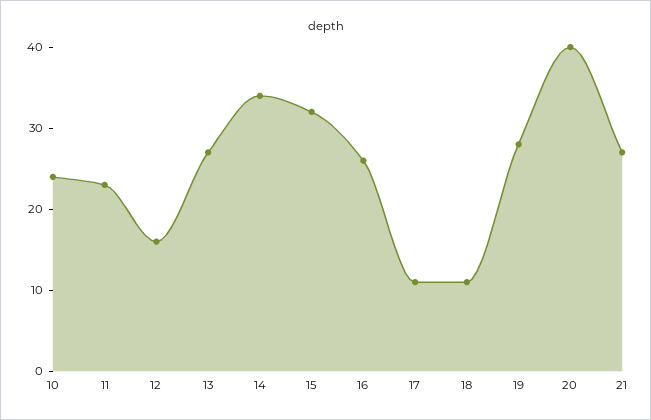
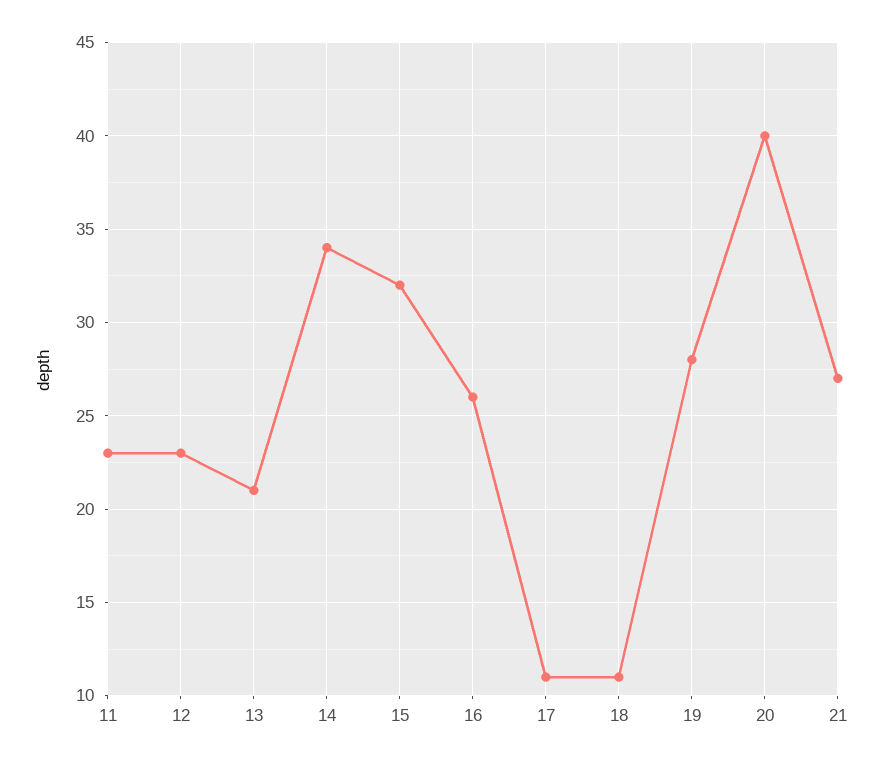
  {
-   "10": 24,
    "11": 23,
-   "12": 16,
+   "12": 23,
-   "13": 27,
+   "13": 21,
    "14": 34,
    "15": 32,
    "16": 26,
    "17": 11,
    "18": 11,
    "19": 28,
    "20": 40,
    "21": 27
  }

